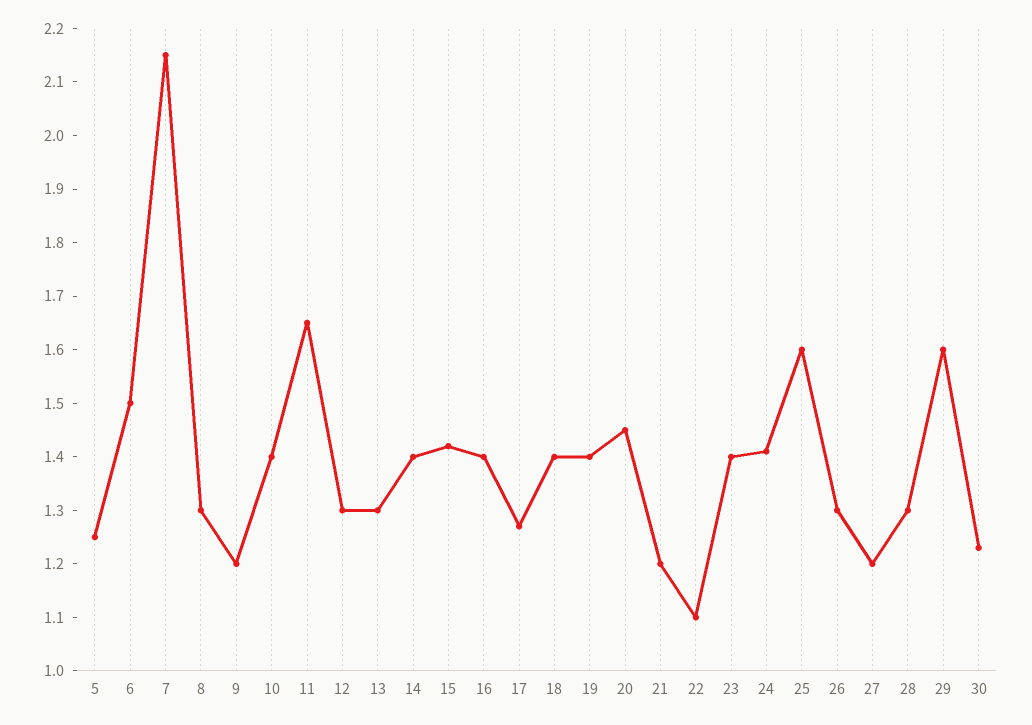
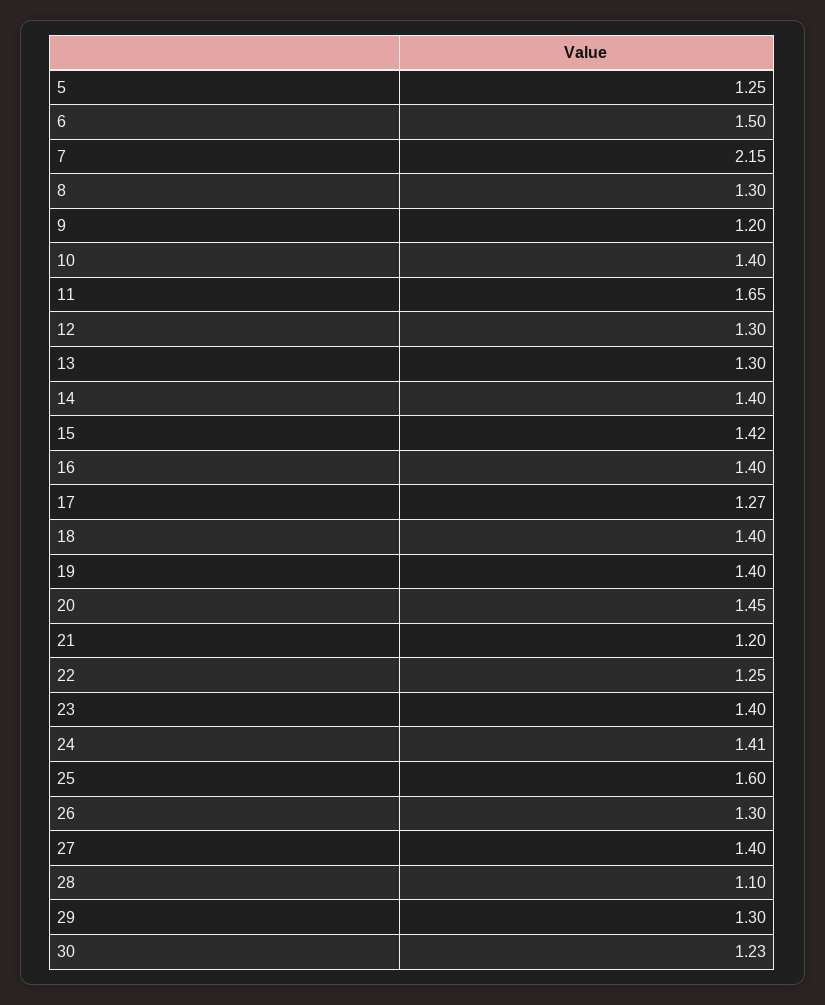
  {
    "5": 1.25,
    "6": 1.5,
    "7": 2.15,
    "8": 1.3,
    "9": 1.2,
    "10": 1.4,
    "11": 1.65,
    "12": 1.3,
    "13": 1.3,
    "14": 1.4,
    "15": 1.42,
    "16": 1.4,
    "17": 1.27,
    "18": 1.4,
    "19": 1.4,
    "20": 1.45,
    "21": 1.2,
-   "22": 1.1,
+   "22": 1.25,
    "23": 1.4,
    "24": 1.41,
    "25": 1.6,
    "26": 1.3,
-   "27": 1.2,
+   "27": 1.4,
-   "28": 1.3,
+   "28": 1.1,
-   "29": 1.6,
+   "29": 1.3,
    "30": 1.23
  }

